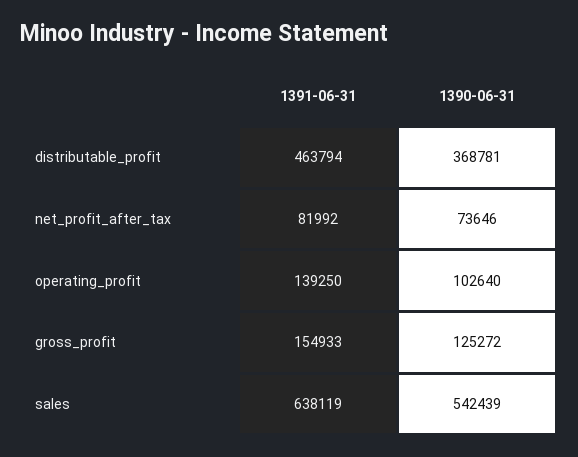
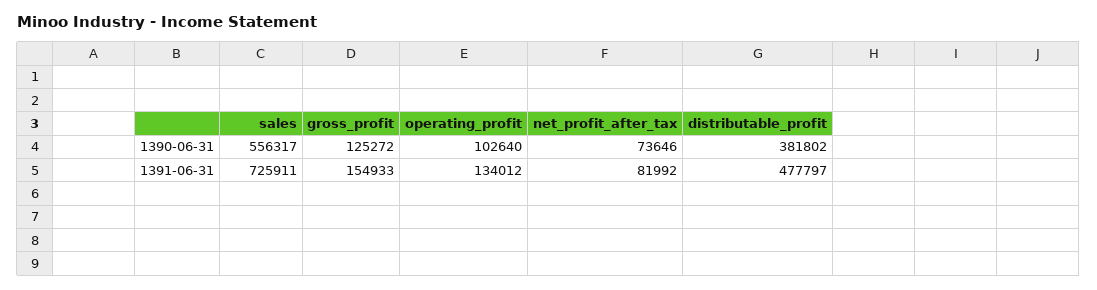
  {
    "1391-06-31": {
-     "distributable_profit": 463794,
+     "distributable_profit": 477797,
      "net_profit_after_tax": 81992,
-     "operating_profit": 139250,
+     "operating_profit": 134012,
      "gross_profit": 154933,
-     "sales": 638119
+     "sales": 725911
    },
    "1390-06-31": {
-     "distributable_profit": 368781,
+     "distributable_profit": 381802,
      "net_profit_after_tax": 73646,
      "operating_profit": 102640,
      "gross_profit": 125272,
-     "sales": 542439
+     "sales": 556317
    }
  }

